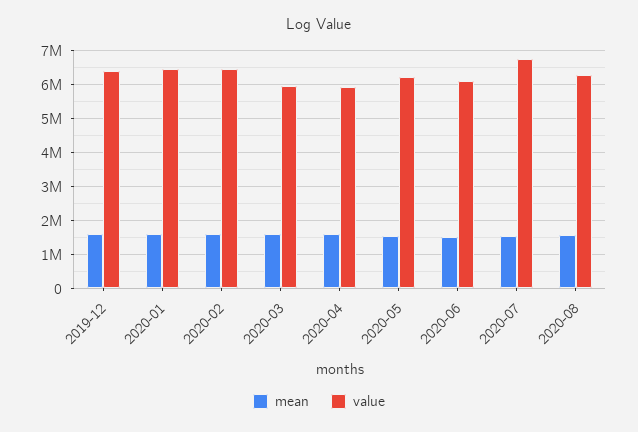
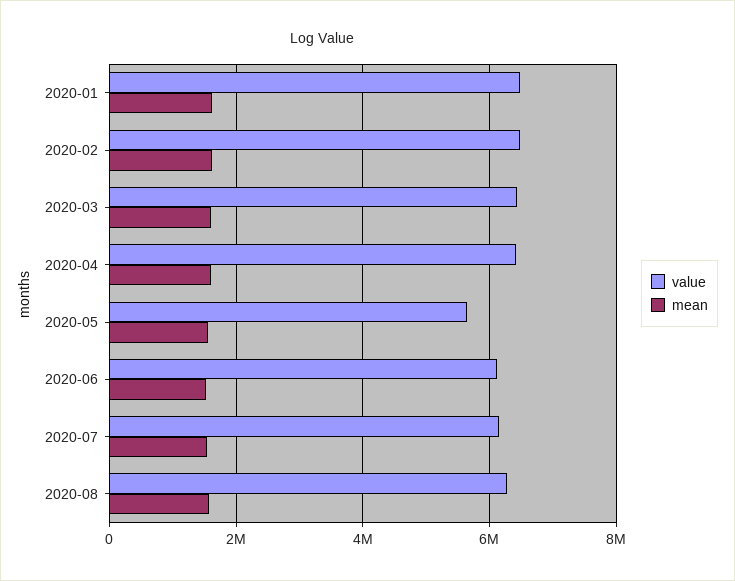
  {
    "mean": {
-     "2019-12": 1600000,
      "2020-01": 1600000,
      "2020-02": 1600000,
      "2020-03": 1600000,
      "2020-04": 1600000,
      "2020-05": 1600000,
      "2020-06": 1600000,
      "2020-07": 1600000,
      "2020-08": 1600000
    },
    "value": {
-     "2019-12": 6400000,
      "2020-01": 6400000,
      "2020-02": 6400000,
-     "2020-03": 6000000,
+     "2020-03": 6400000,
-     "2020-04": 6000000,
+     "2020-04": 6400000,
-     "2020-05": 6200000,
+     "2020-05": 5600000,
      "2020-06": 6200000,
-     "2020-07": 6800000,
+     "2020-07": 6200000,
      "2020-08": 6200000
    }
  }

